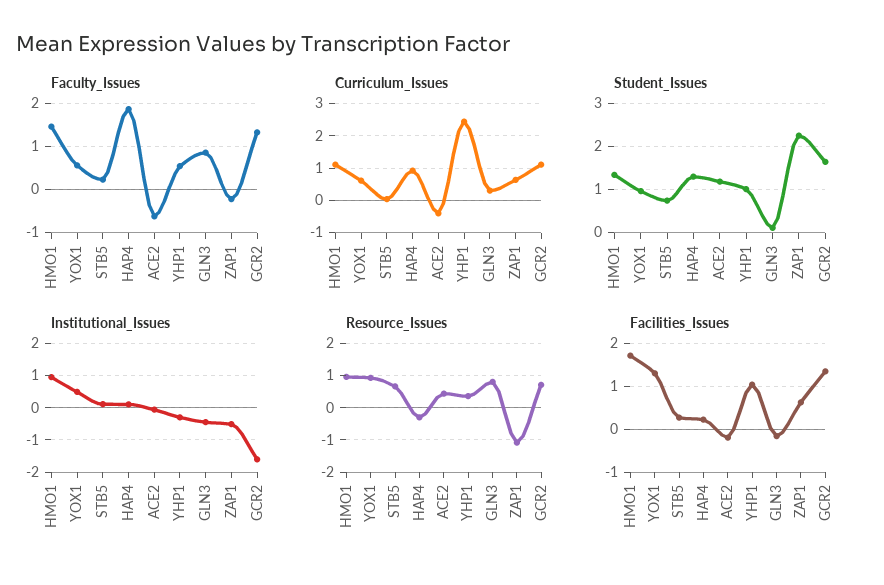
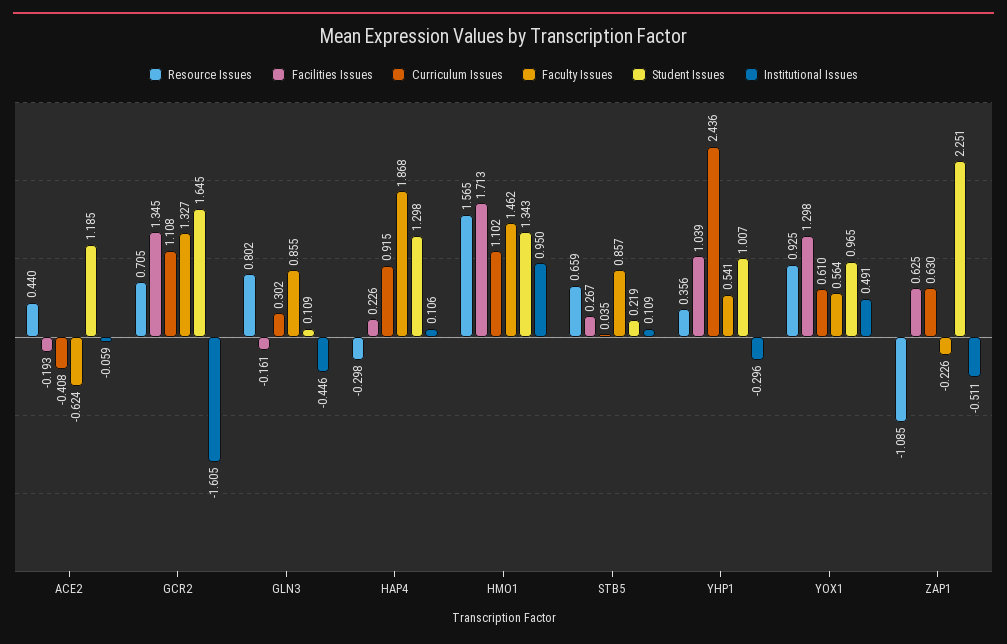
  {
    "Faculty_Issues": {
      "HMO1": 1.462,
      "YOX1": 0.564,
-     "STB5": 0.2,
+     "STB5": 0.857,
      "HAP4": 1.868,
      "ACE2": -0.624,
      "YHP1": 0.541,
      "GLN3": 0.855,
      "ZAP1": -0.226,
      "GCR2": 1.327
    },
    "Curriculum_Issues": {
      "HMO1": 1.102,
      "YOX1": 0.61,
      "STB5": 0.035,
      "HAP4": 0.915,
      "ACE2": -0.408,
      "YHP1": 2.436,
      "GLN3": 0.302,
      "ZAP1": 0.63,
      "GCR2": 1.108
    },
    "Student_Issues": {
      "HMO1": 1.343,
      "YOX1": 0.965,
-     "STB5": 0.8,
+     "STB5": 0.219,
      "HAP4": 1.298,
      "ACE2": 1.185,
      "YHP1": 1.007,
      "GLN3": 0.109,
      "ZAP1": 2.251,
      "GCR2": 1.645
    },
    "Institutional_Issues": {
      "HMO1": 0.95,
      "YOX1": 0.491,
      "STB5": 0.109,
      "HAP4": 0.106,
      "ACE2": -0.059,
      "YHP1": -0.296,
      "GLN3": -0.446,
      "ZAP1": -0.511,
      "GCR2": -1.605
    },
    "Resource_Issues": {
-     "HMO1": 1,
+     "HMO1": 1.565,
      "YOX1": 0.925,
      "STB5": 0.659,
      "HAP4": -0.298,
      "ACE2": 0.44,
      "YHP1": 0.356,
      "GLN3": 0.802,
      "ZAP1": -1.085,
      "GCR2": 0.705
    },
    "Facilities_Issues": {
      "HMO1": 1.713,
      "YOX1": 1.298,
      "STB5": 0.267,
      "HAP4": 0.226,
      "ACE2": -0.193,
      "YHP1": 1.039,
      "GLN3": -0.161,
      "ZAP1": 0.625,
      "GCR2": 1.345
    }
  }

